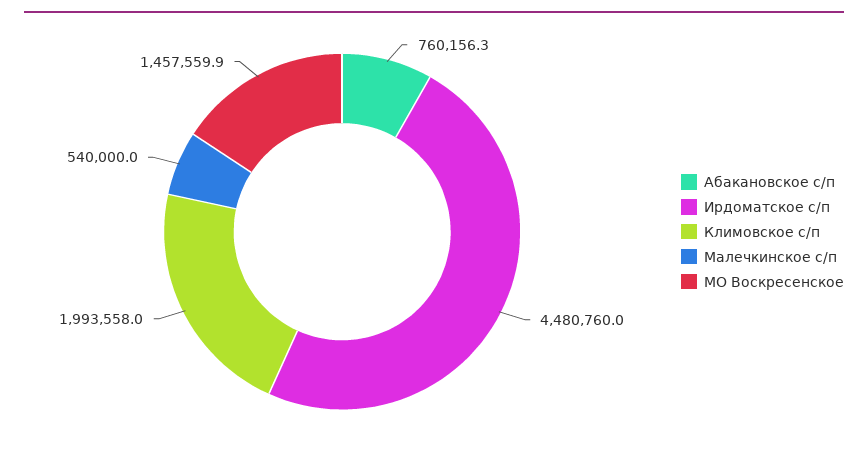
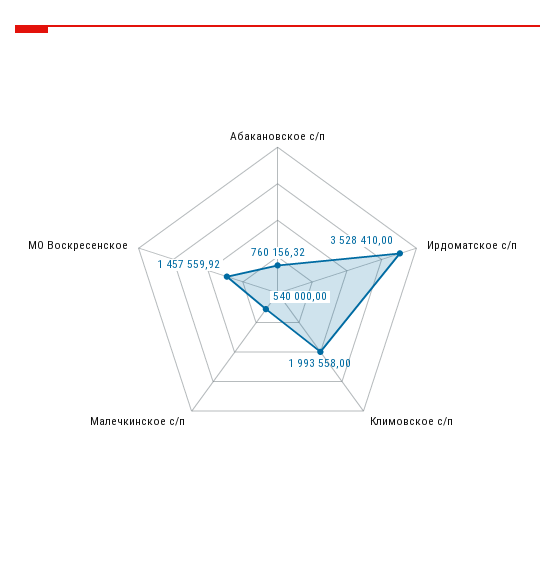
  {
    "Абакановское с/п": 760156.32,
-   "Ирдоматское с/п": 4480760,
+   "Ирдоматское с/п": 3528410,
    "Климовское с/п": 1993558,
    "Малечкинское с/п": 540000,
    "МО Воскресенское": 1457559.92
  }

